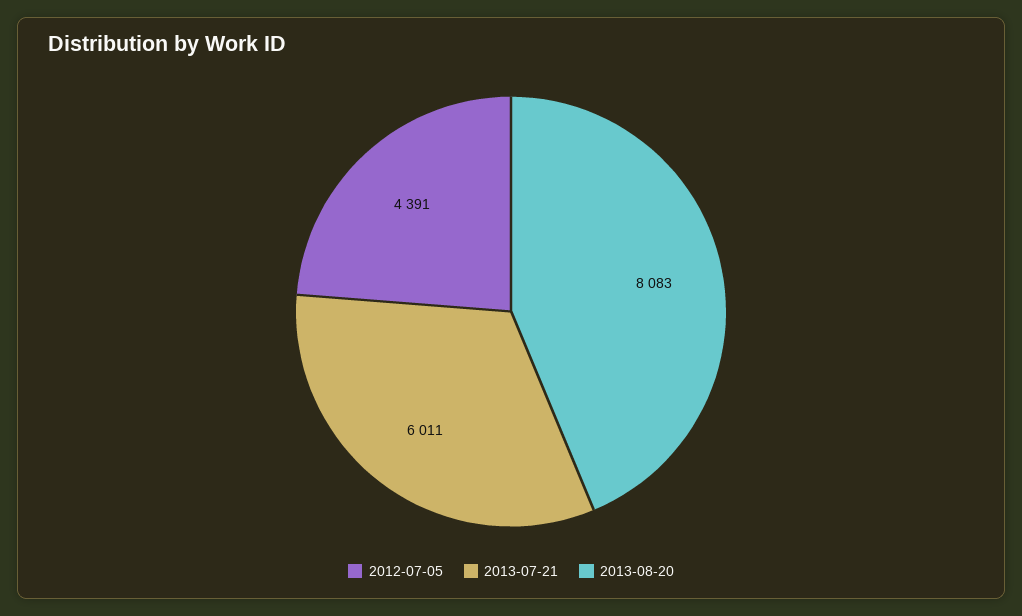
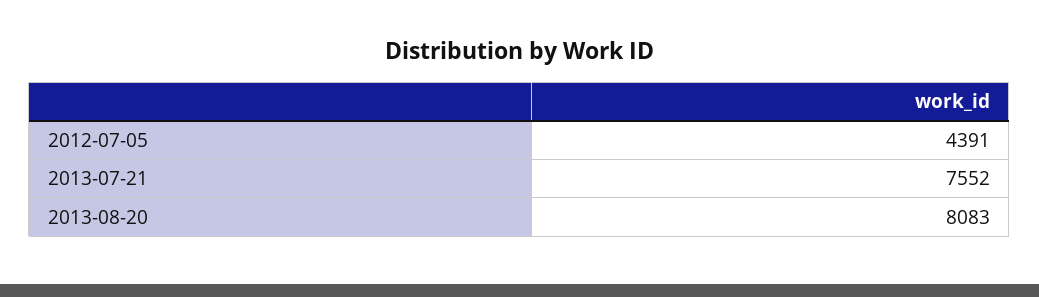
  {
    "2012-07-05": 4391,
-   "2013-07-21": 6011,
+   "2013-07-21": 7552,
    "2013-08-20": 8083
  }

